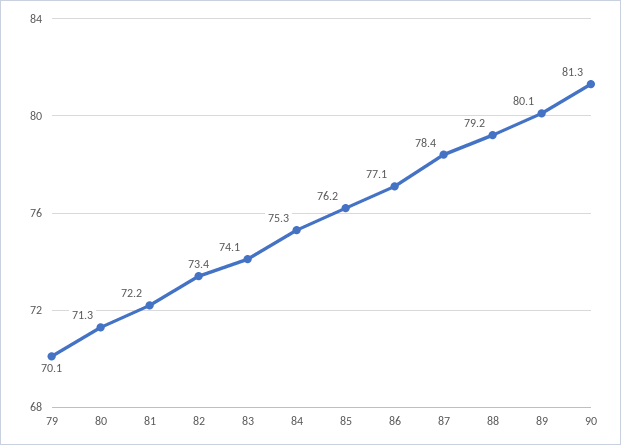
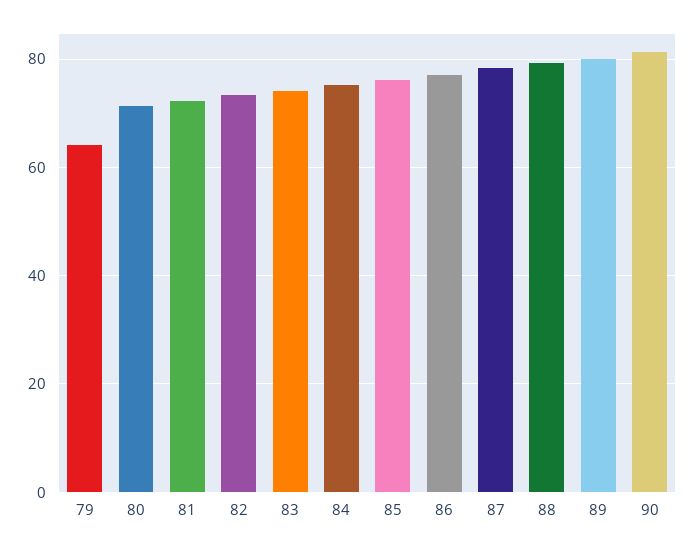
  {
-   "79": 70.1,
+   "79": 64,
    "80": 71.3,
    "81": 72.2,
    "82": 73.4,
    "83": 74.1,
    "84": 75.3,
    "85": 76.2,
    "86": 77.1,
    "87": 78.4,
    "88": 79.2,
    "89": 80.1,
    "90": 81.3
  }

